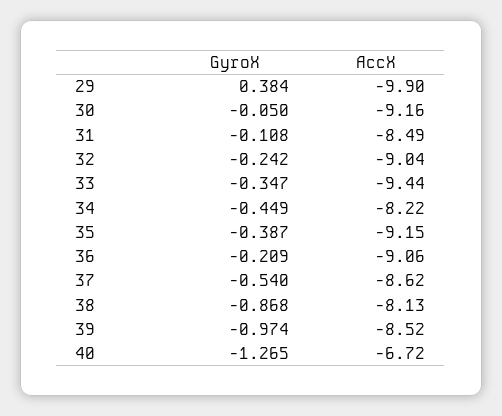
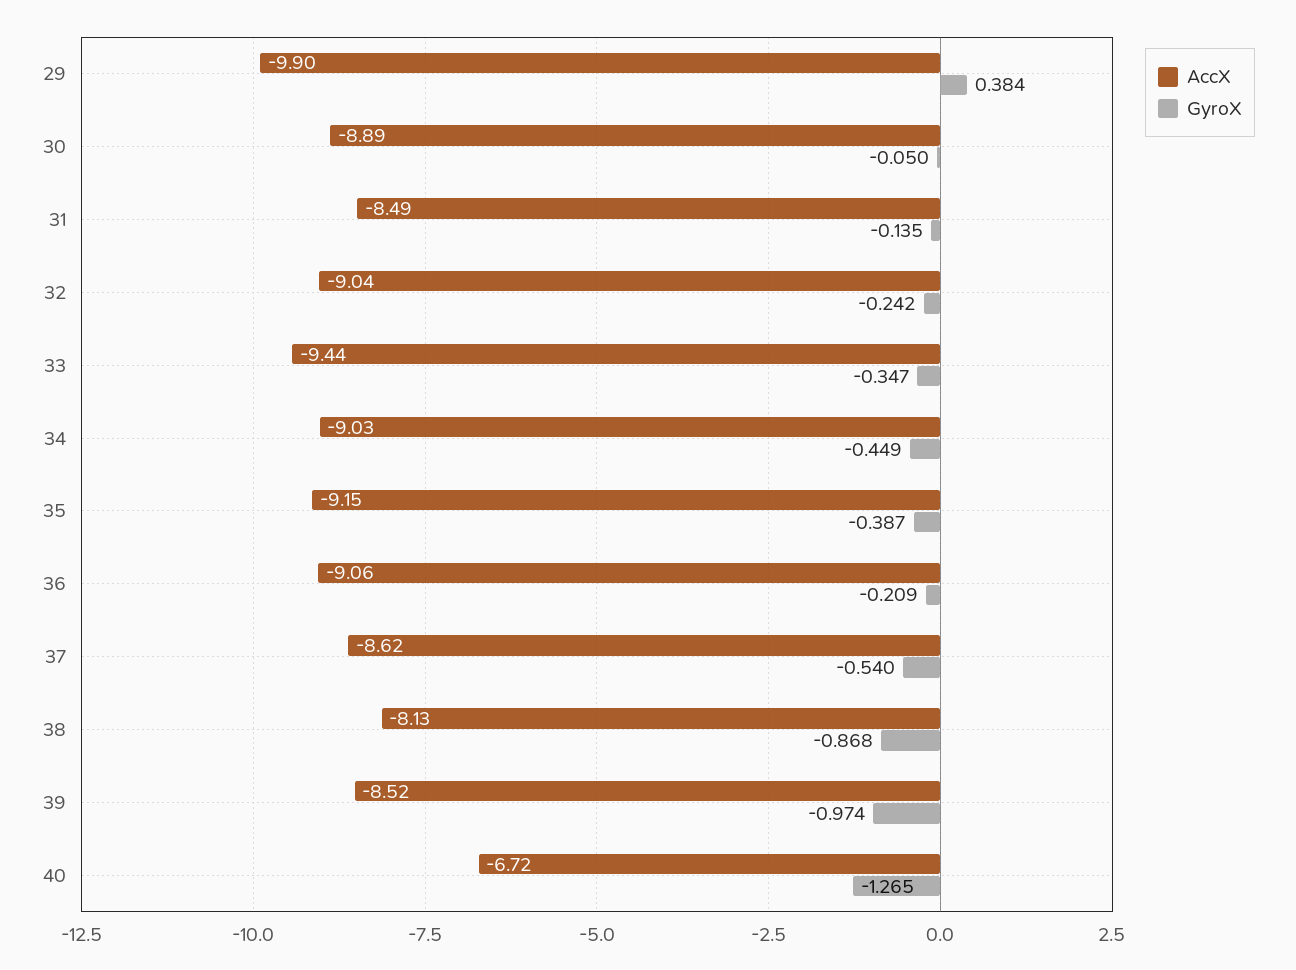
  {
    "GyroX": {
      "29": 0.384,
      "30": -0.05,
-     "31": -0.108,
+     "31": -0.135,
      "32": -0.242,
      "33": -0.347,
      "34": -0.449,
      "35": -0.387,
      "36": -0.209,
      "37": -0.54,
      "38": -0.868,
      "39": -0.974,
      "40": -1.265
    },
    "AccX": {
      "29": -9.9,
-     "30": -9.16,
+     "30": -8.89,
      "31": -8.49,
      "32": -9.04,
      "33": -9.44,
-     "34": -8.22,
+     "34": -9.03,
      "35": -9.15,
      "36": -9.06,
      "37": -8.62,
      "38": -8.13,
      "39": -8.52,
      "40": -6.72
    }
  }

